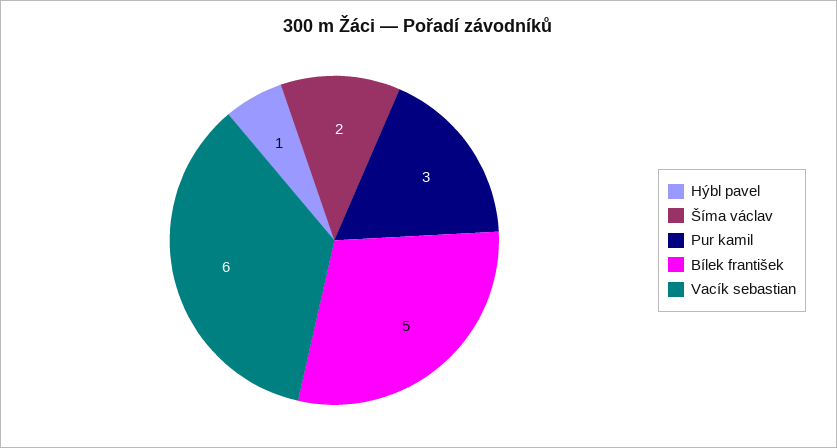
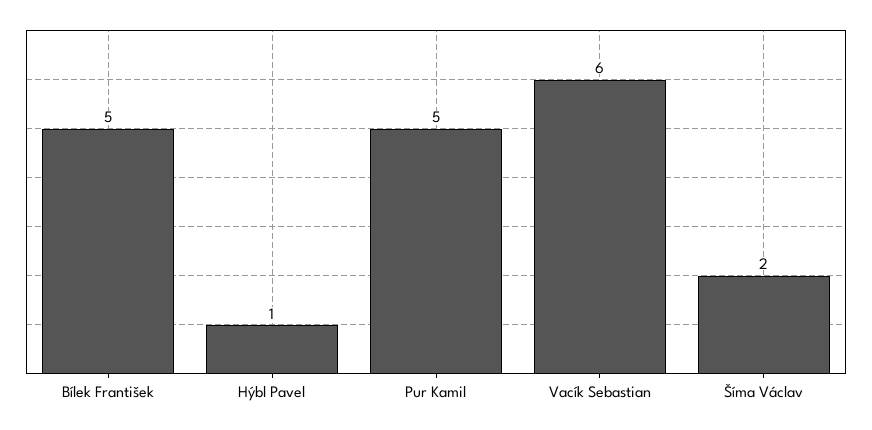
  {
    "Hýbl pavel": 1,
    "Šíma václav": 2,
-   "Pur kamil": 3,
+   "Pur kamil": 5,
    "Bílek františek": 5,
    "Vacík sebastian": 6
  }

